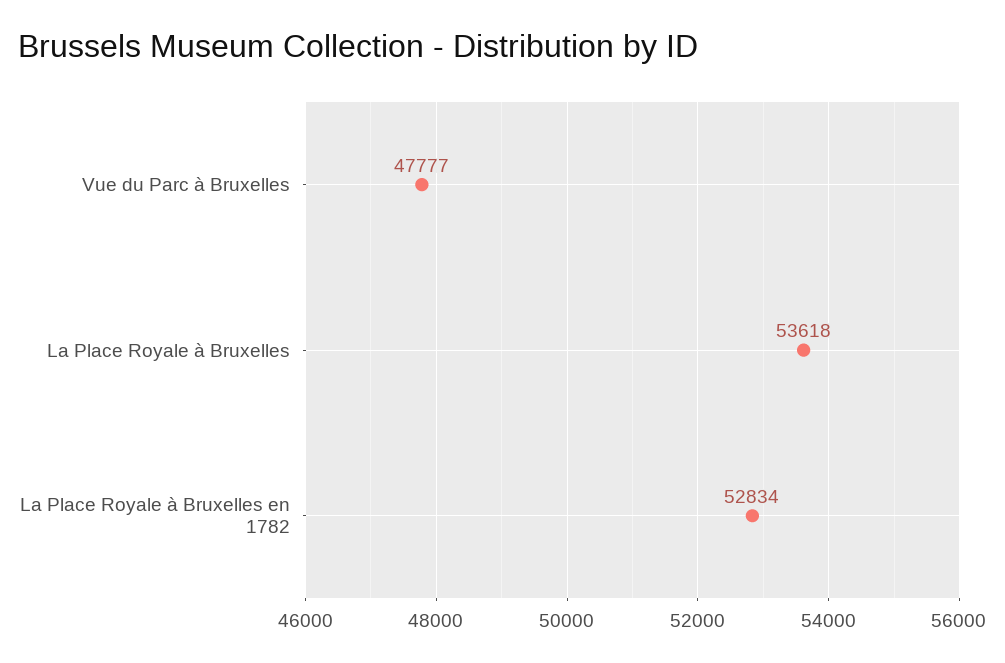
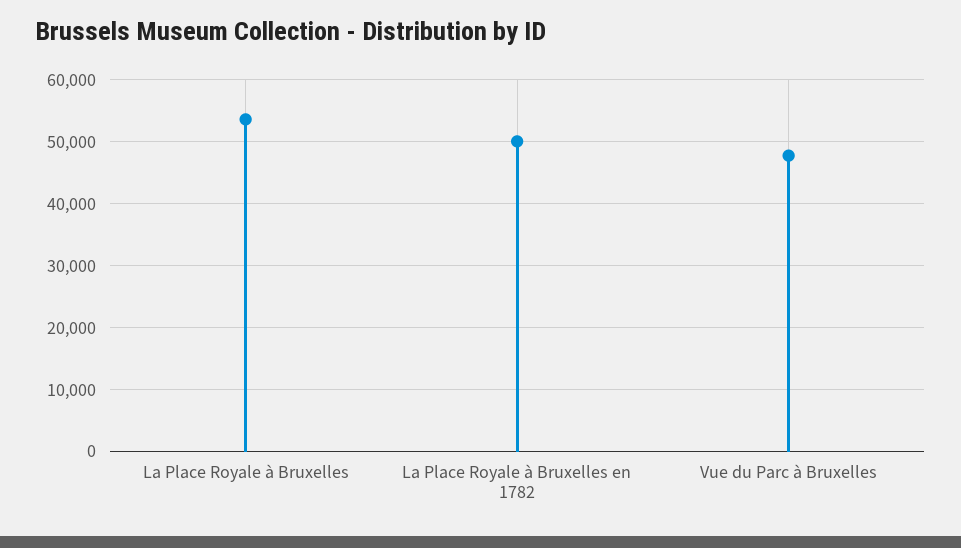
  {
    "Vue du Parc à Bruxelles": 47777,
    "La Place Royale à Bruxelles": 53618,
-   "La Place Royale à Bruxelles en 1782": 52834
+   "La Place Royale à Bruxelles en 1782": 50000
  }

